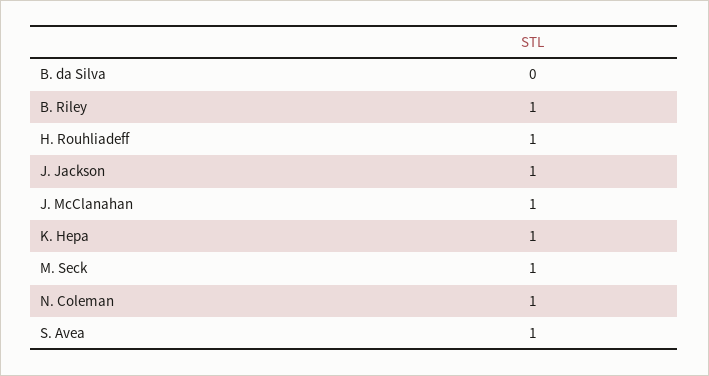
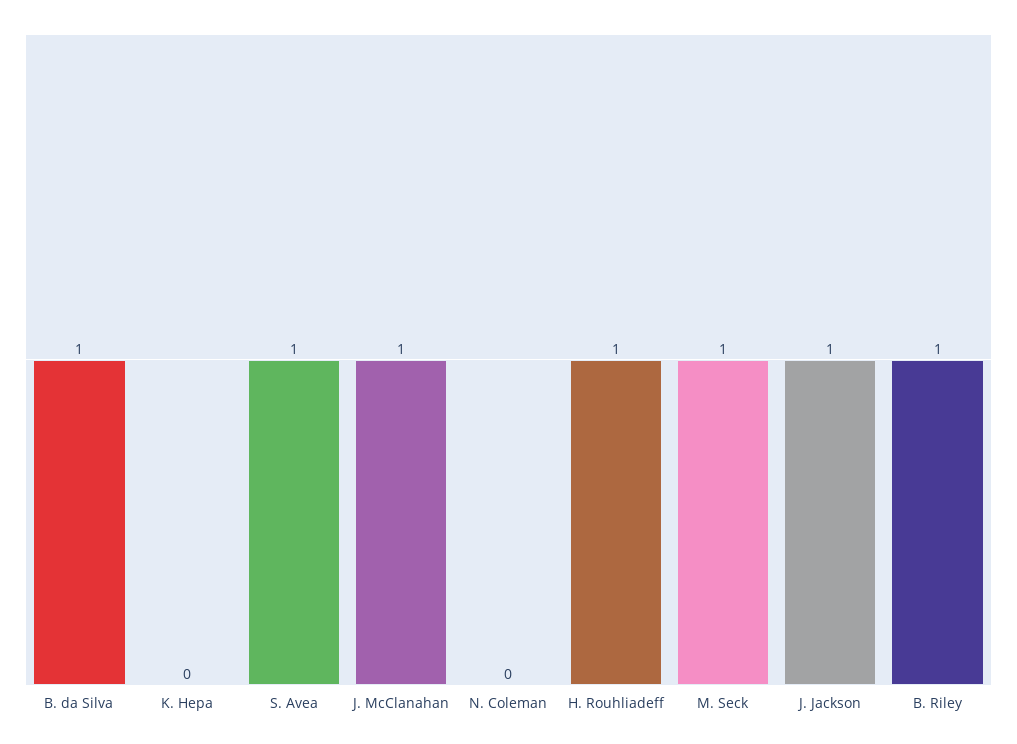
  {
-   "B. da Silva": 0,
+   "B. da Silva": 1,
    "B. Riley": 1,
    "H. Rouhliadeff": 1,
    "J. Jackson": 1,
    "J. McClanahan": 1,
-   "K. Hepa": 1,
+   "K. Hepa": 0,
    "M. Seck": 1,
-   "N. Coleman": 1,
+   "N. Coleman": 0,
    "S. Avea": 1
  }

